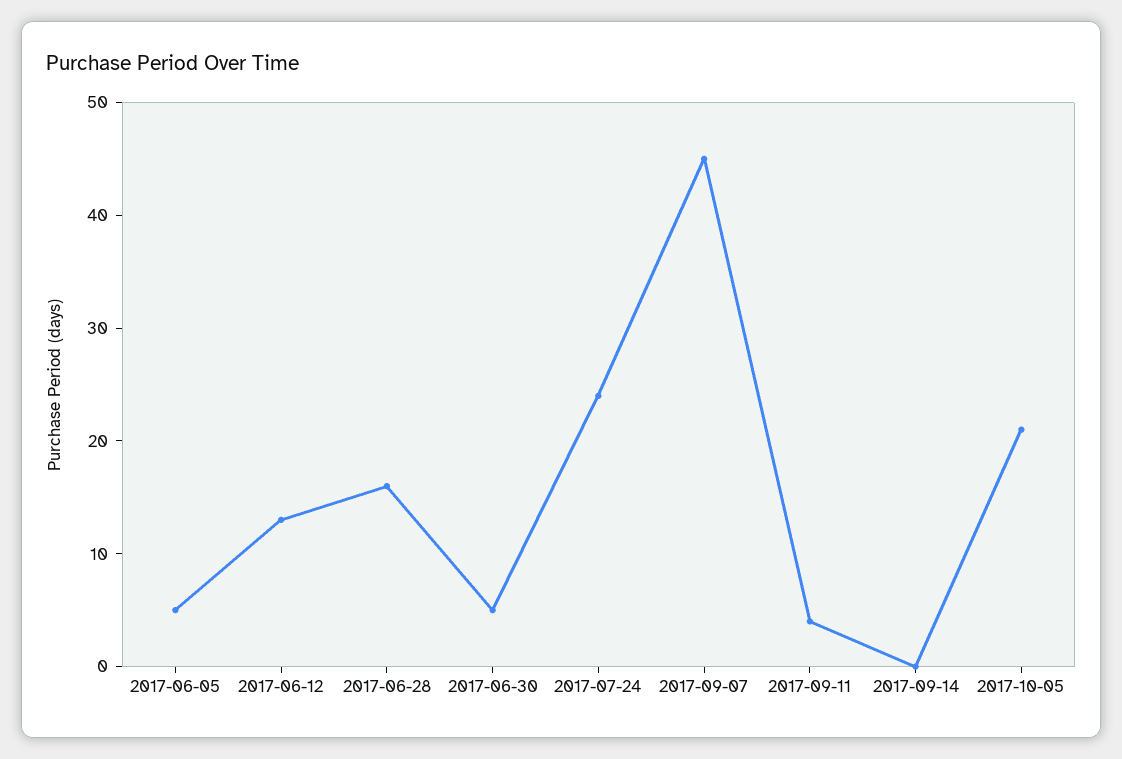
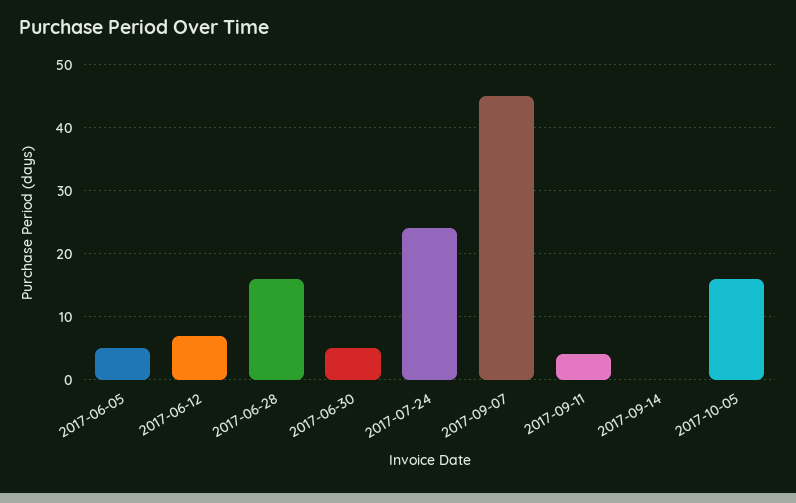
  {
    "2017-06-05": 5,
-   "2017-06-12": 13,
+   "2017-06-12": 7,
    "2017-06-28": 16,
    "2017-06-30": 5,
    "2017-07-24": 24,
    "2017-09-07": 45,
    "2017-09-11": 4,
    "2017-09-14": 0,
-   "2017-10-05": 21
+   "2017-10-05": 16
  }

